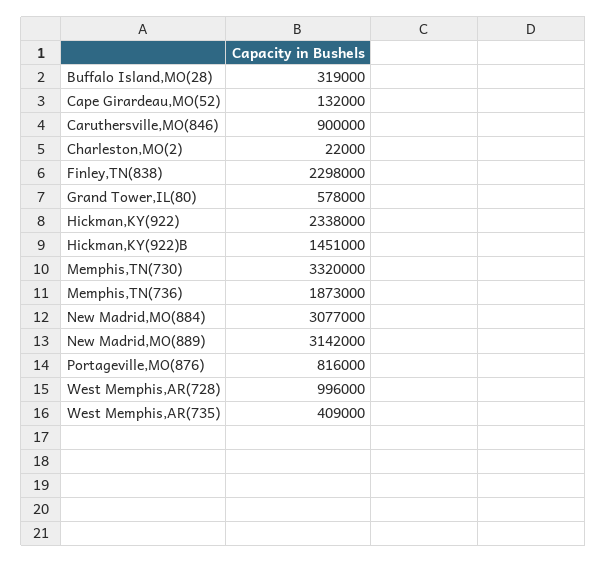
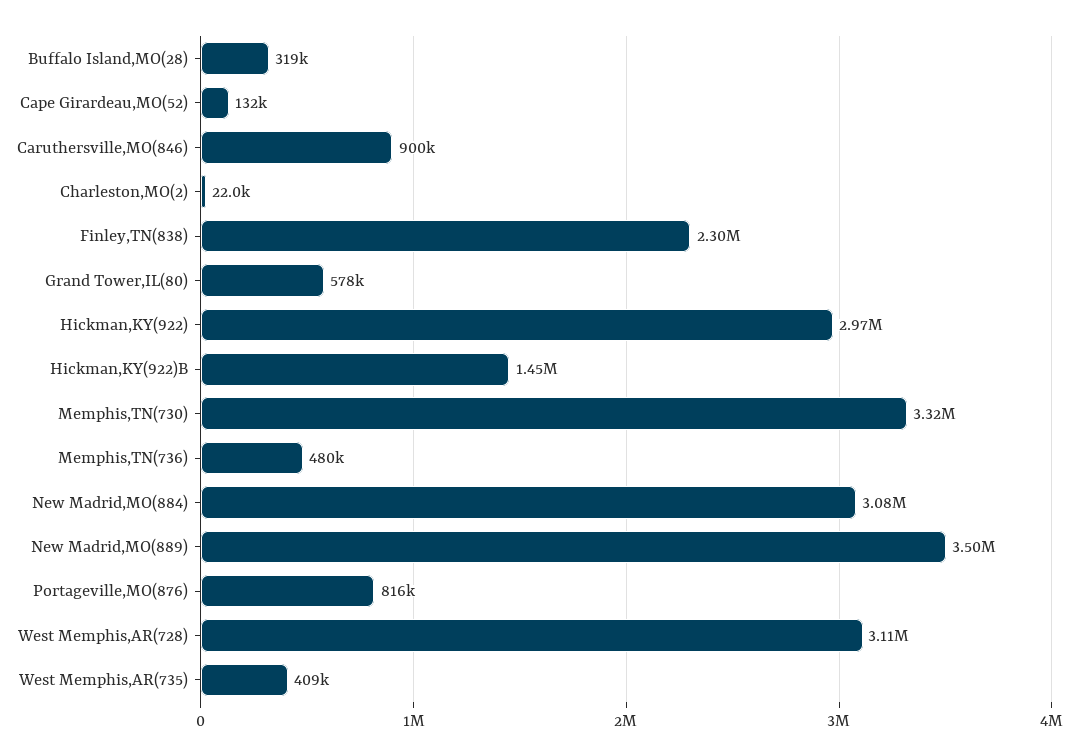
  {
    "Buffalo Island,MO(28)": 319000,
    "Cape Girardeau,MO(52)": 132000,
    "Caruthersville,MO(846)": 900000,
    "Charleston,MO(2)": 22000,
    "Finley,TN(838)": 2298000,
    "Grand Tower,IL(80)": 578000,
-   "Hickman,KY(922)": 2338000,
+   "Hickman,KY(922)": 2970000,
    "Hickman,KY(922)B": 1451000,
    "Memphis,TN(730)": 3320000,
-   "Memphis,TN(736)": 1873000,
+   "Memphis,TN(736)": 480000,
    "New Madrid,MO(884)": 3077000,
-   "New Madrid,MO(889)": 3142000,
+   "New Madrid,MO(889)": 3500000,
    "Portageville,MO(876)": 816000,
-   "West Memphis,AR(728)": 996000,
+   "West Memphis,AR(728)": 3110000,
    "West Memphis,AR(735)": 409000
  }

